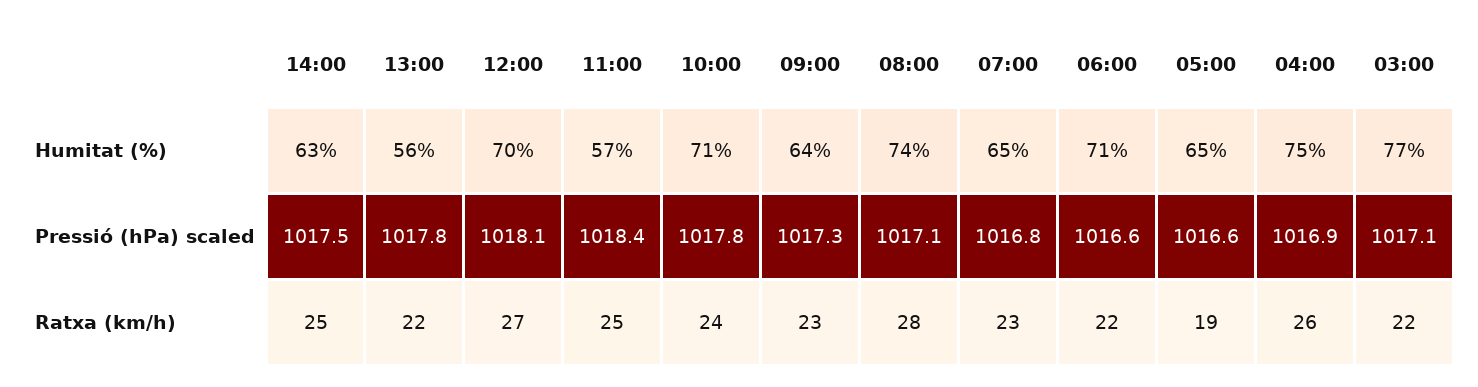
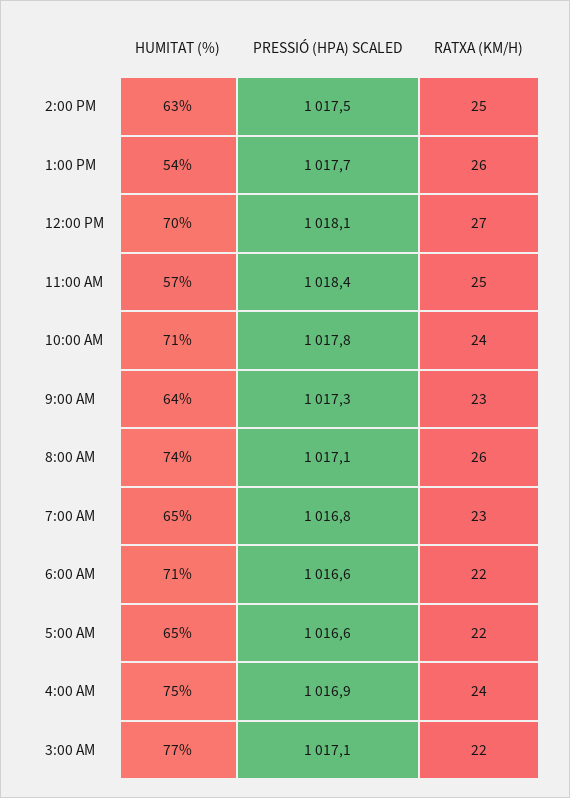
  {
    "14:00": {
      "Humitat (%)": 63,
      "Pressió (hPa) scaled": 1017.5,
      "Ratxa (km/h)": 25
    },
    "13:00": {
-     "Humitat (%)": 56,
+     "Humitat (%)": 54,
-     "Pressió (hPa) scaled": 1017.8,
+     "Pressió (hPa) scaled": 1017.7,
-     "Ratxa (km/h)": 22
+     "Ratxa (km/h)": 26
    },
    "12:00": {
      "Humitat (%)": 70,
      "Pressió (hPa) scaled": 1018.1,
      "Ratxa (km/h)": 27
    },
    "11:00": {
      "Humitat (%)": 57,
      "Pressió (hPa) scaled": 1018.4,
      "Ratxa (km/h)": 25
    },
    "10:00": {
      "Humitat (%)": 71,
      "Pressió (hPa) scaled": 1017.8,
      "Ratxa (km/h)": 24
    },
    "09:00": {
      "Humitat (%)": 64,
      "Pressió (hPa) scaled": 1017.3,
      "Ratxa (km/h)": 23
    },
    "08:00": {
      "Humitat (%)": 74,
      "Pressió (hPa) scaled": 1017.1,
-     "Ratxa (km/h)": 28
+     "Ratxa (km/h)": 26
    },
    "07:00": {
      "Humitat (%)": 65,
      "Pressió (hPa) scaled": 1016.8,
      "Ratxa (km/h)": 23
    },
    "06:00": {
      "Humitat (%)": 71,
      "Pressió (hPa) scaled": 1016.6,
      "Ratxa (km/h)": 22
    },
    "05:00": {
      "Humitat (%)": 65,
      "Pressió (hPa) scaled": 1016.6,
-     "Ratxa (km/h)": 19
+     "Ratxa (km/h)": 22
    },
    "04:00": {
      "Humitat (%)": 75,
      "Pressió (hPa) scaled": 1016.9,
-     "Ratxa (km/h)": 26
+     "Ratxa (km/h)": 24
    },
    "03:00": {
      "Humitat (%)": 77,
      "Pressió (hPa) scaled": 1017.1,
      "Ratxa (km/h)": 22
    }
  }

